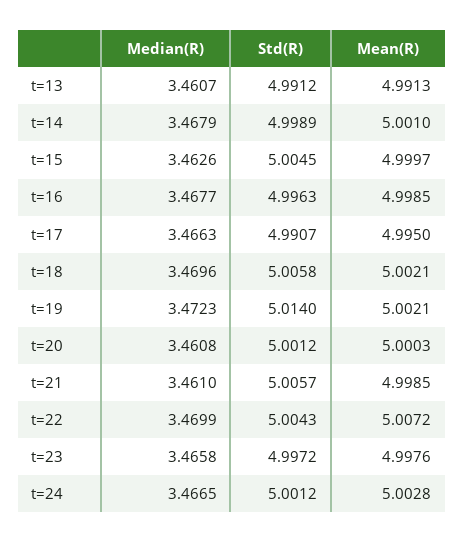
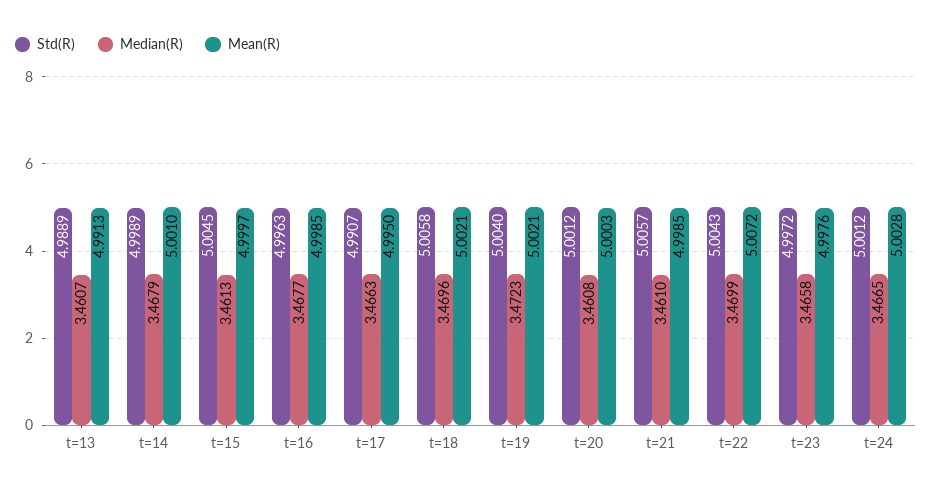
  {
    "Median(R)": {
      "t=13": 3.4607,
      "t=14": 3.4679,
-     "t=15": 3.4626,
+     "t=15": 3.4613,
      "t=16": 3.4677,
      "t=17": 3.4663,
      "t=18": 3.4696,
      "t=19": 3.4723,
      "t=20": 3.4608,
      "t=21": 3.461,
      "t=22": 3.4699,
      "t=23": 3.4658,
      "t=24": 3.4665
    },
    "Std(R)": {
-     "t=13": 4.9912,
+     "t=13": 4.9889,
      "t=14": 4.9989,
      "t=15": 5.0045,
      "t=16": 4.9963,
      "t=17": 4.9907,
      "t=18": 5.0058,
-     "t=19": 5.014,
+     "t=19": 5.004,
      "t=20": 5.0012,
      "t=21": 5.0057,
      "t=22": 5.0043,
      "t=23": 4.9972,
      "t=24": 5.0012
    },
    "Mean(R)": {
      "t=13": 4.9913,
      "t=14": 5.001,
      "t=15": 4.9997,
      "t=16": 4.9985,
      "t=17": 4.995,
      "t=18": 5.0021,
      "t=19": 5.0021,
      "t=20": 5.0003,
      "t=21": 4.9985,
      "t=22": 5.0072,
      "t=23": 4.9976,
      "t=24": 5.0028
    }
  }

